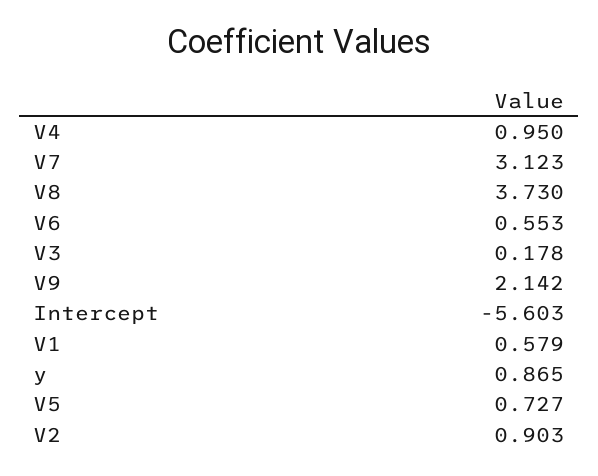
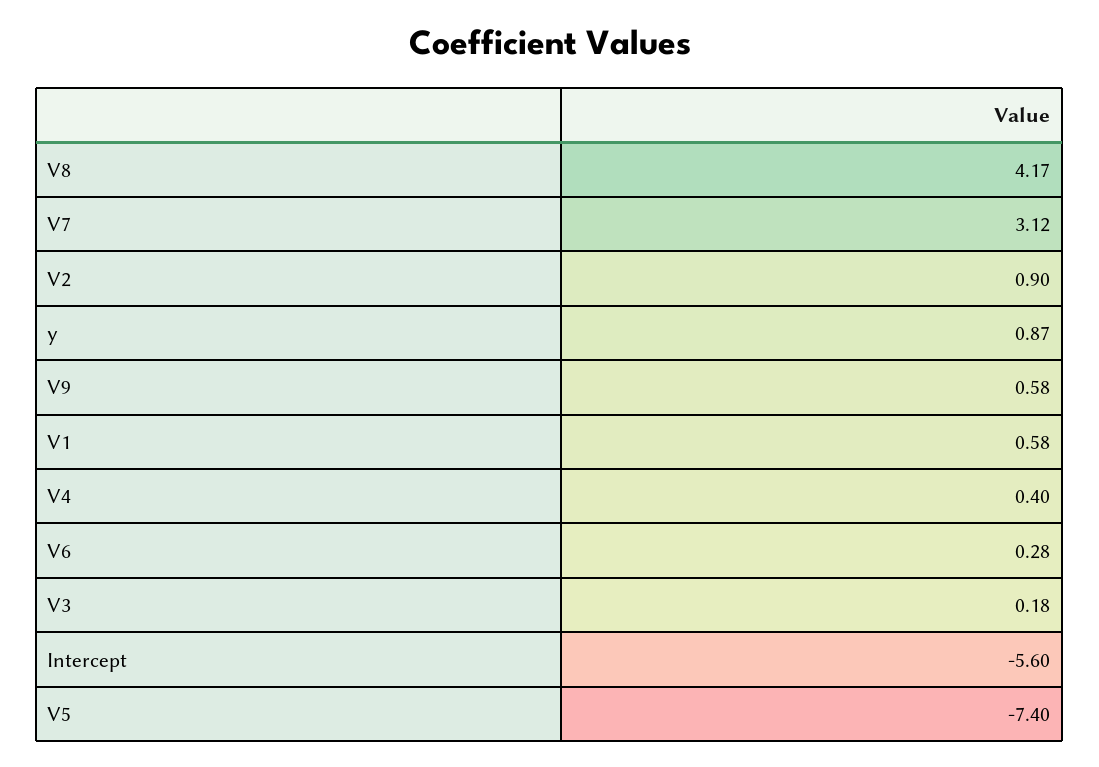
  {
-   "V4": 0.95,
+   "V4": 0.4,
    "V7": 3.123,
-   "V8": 3.73,
+   "V8": 4.17,
-   "V6": 0.553,
+   "V6": 0.28,
    "V3": 0.178,
-   "V9": 2.142,
+   "V9": 0.58,
    "Intercept": -5.603,
    "V1": 0.579,
    "y": 0.865,
-   "V5": 0.727,
+   "V5": -7.4,
    "V2": 0.903
  }

